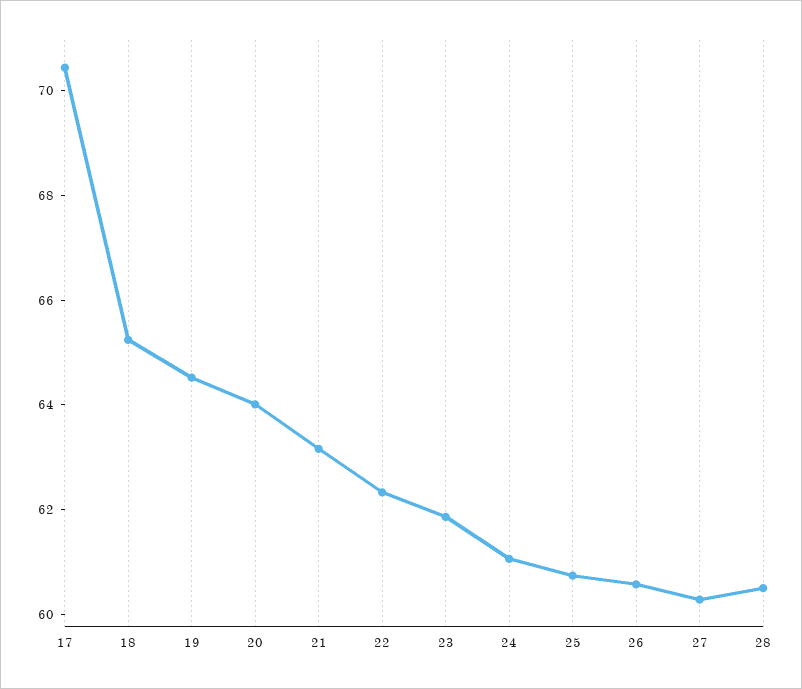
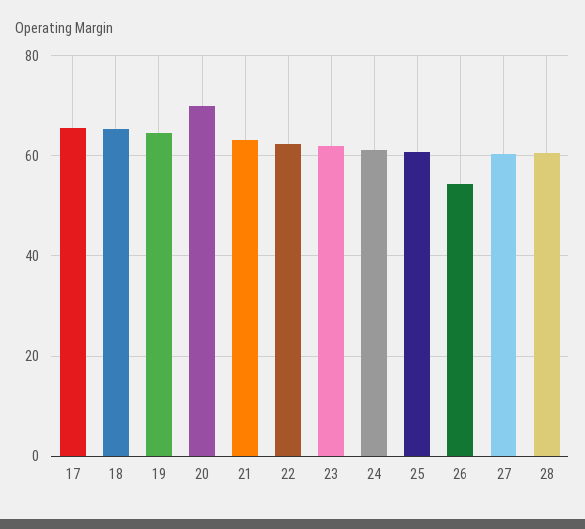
  {
-   "17": 70.5,
+   "17": 66,
    "18": 65,
    "19": 64.5,
-   "20": 64,
+   "20": 70,
    "21": 63,
    "22": 62.5,
    "23": 62,
    "24": 61,
    "25": 60.5,
-   "26": 60.5,
+   "26": 54,
    "27": 60.5,
    "28": 60.5
  }

